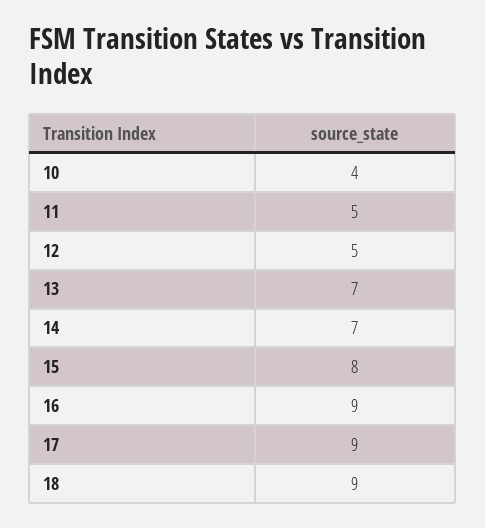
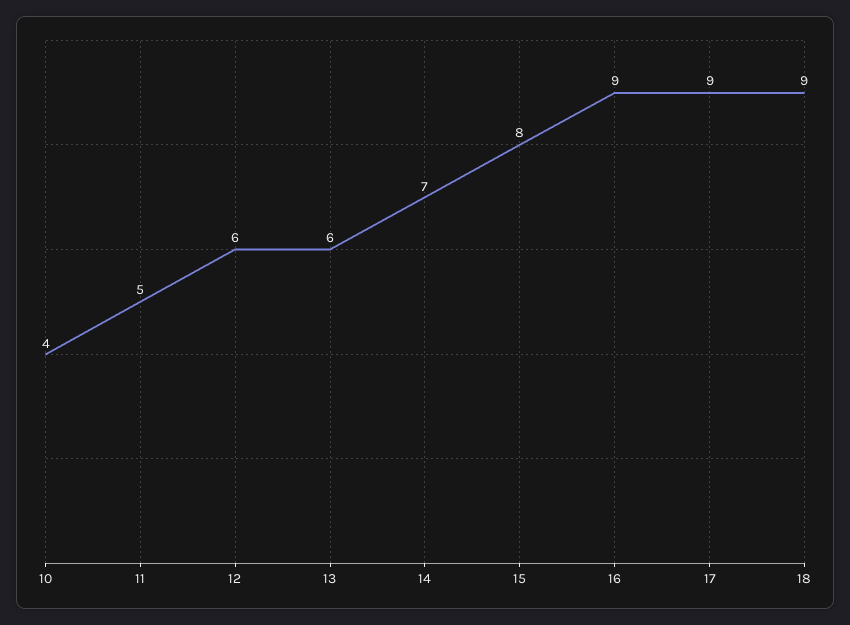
  {
    "10": 4,
    "11": 5,
-   "12": 5,
+   "12": 6,
-   "13": 7,
+   "13": 6,
    "14": 7,
    "15": 8,
    "16": 9,
    "17": 9,
    "18": 9
  }

